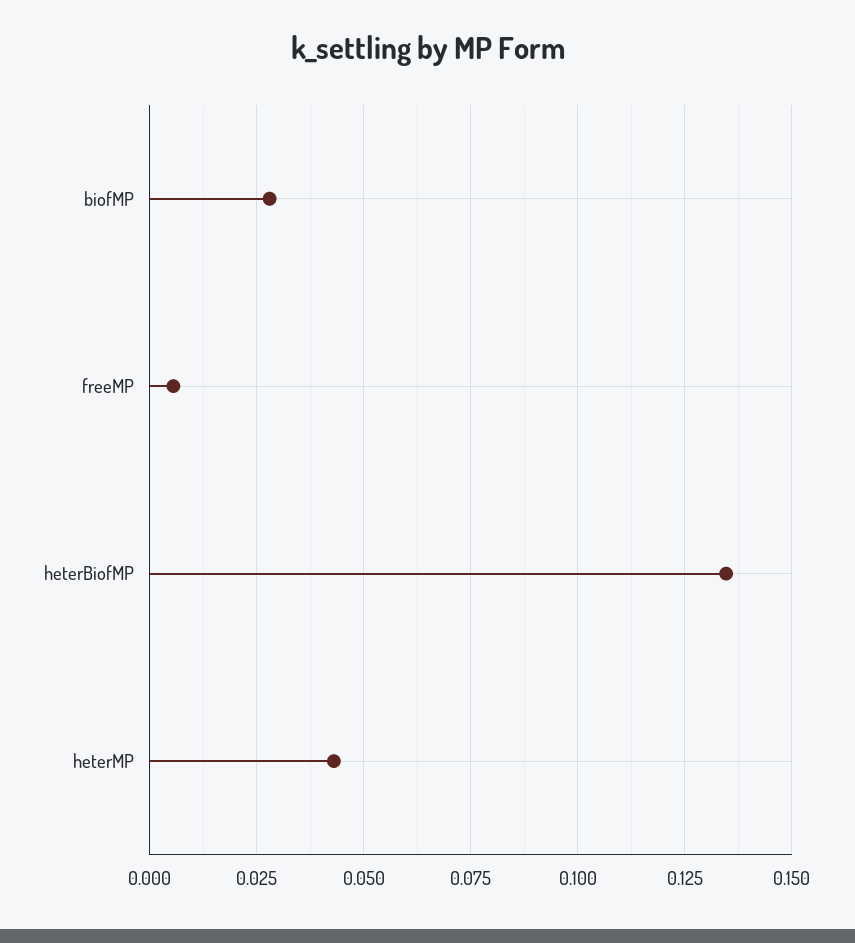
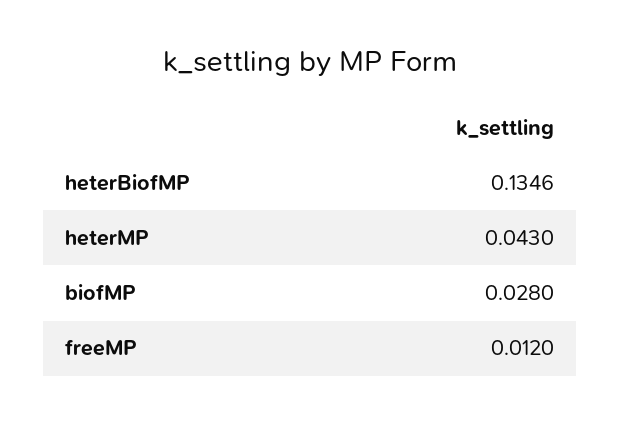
  {
    "biofMP": 0.028,
-   "freeMP": 0.005,
+   "freeMP": 0.012,
    "heterBiofMP": 0.1346,
    "heterMP": 0.043
  }

